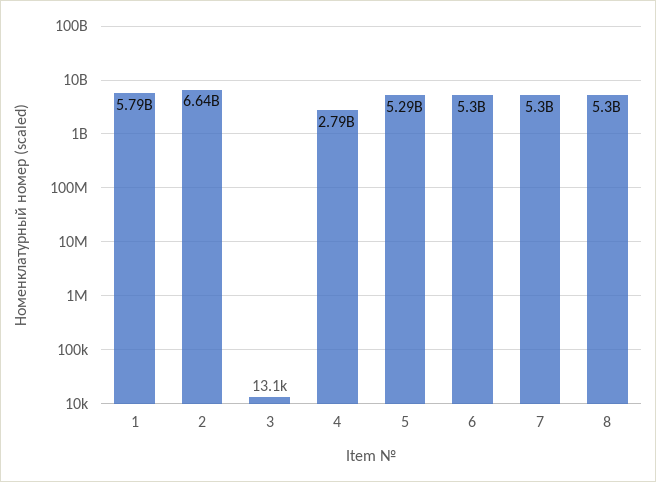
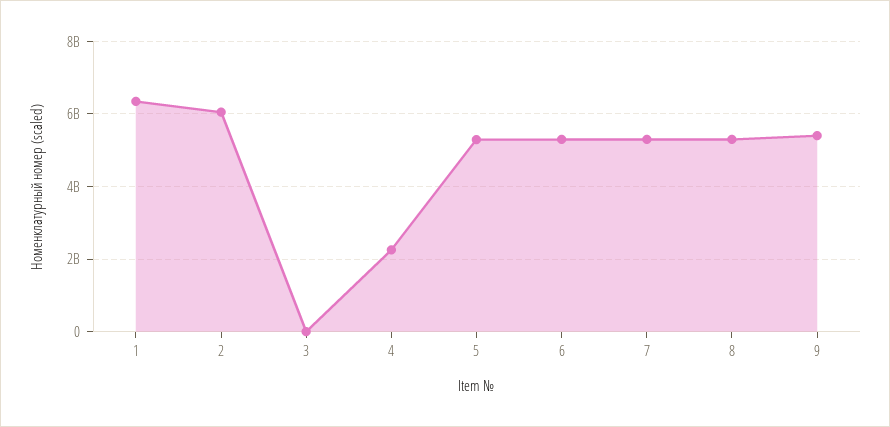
  {
-   "1": 5790000000,
+   "1": 6400000000,
-   "2": 6640000000,
+   "2": 6000000000,
    "3": 13100,
-   "4": 2790000000,
+   "4": 2200000000,
    "5": 5290000000,
    "6": 5300000000,
    "7": 5300000000,
-   "8": 5300000000
+   "8": 5300000000,
+   "9": 5400000000
  }

